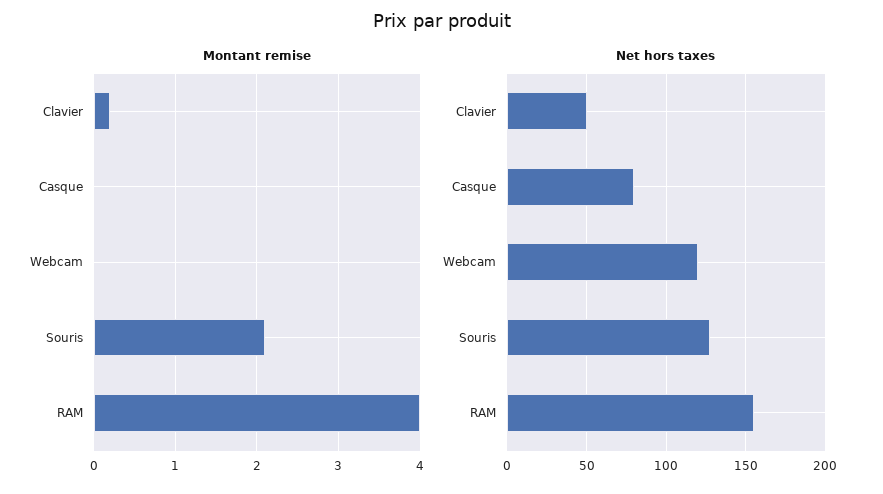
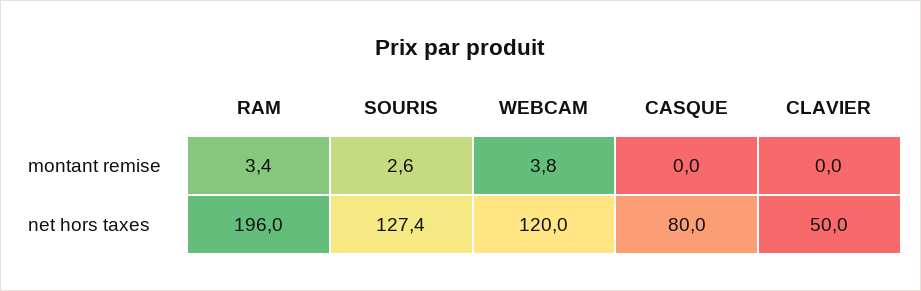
  {
    "Montant remise": {
-     "Clavier": 0.2,
+     "Clavier": 0,
      "Casque": 0,
-     "Webcam": 0,
+     "Webcam": 3.8,
-     "Souris": 2.1,
+     "Souris": 2.6,
-     "RAM": 4
+     "RAM": 3.4
    },
    "Net hors taxes": {
      "Clavier": 50,
      "Casque": 80,
      "Webcam": 120,
      "Souris": 127.4,
-     "RAM": 155
+     "RAM": 196
    }
  }

